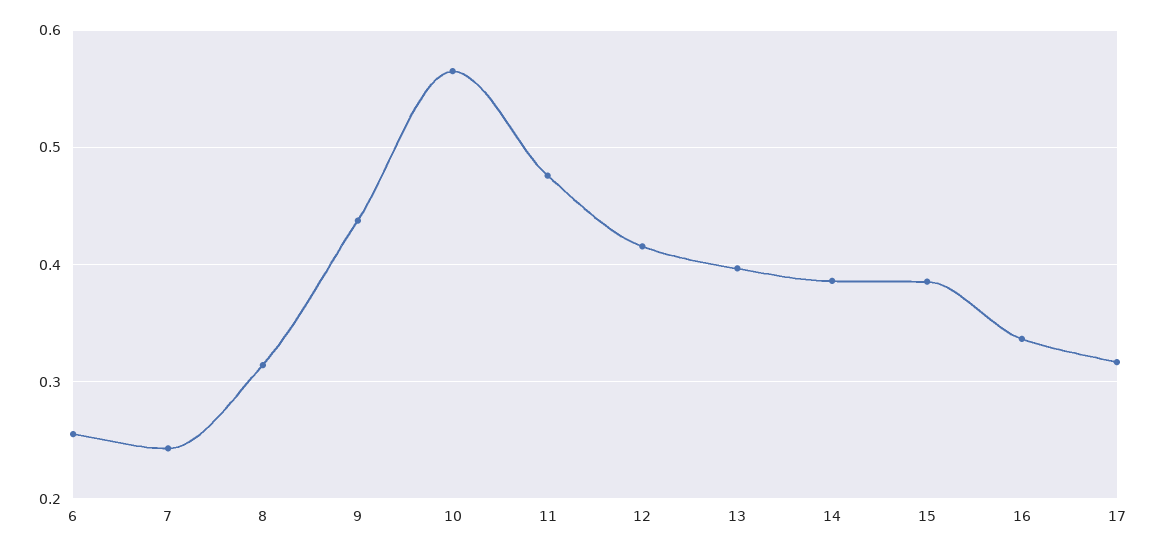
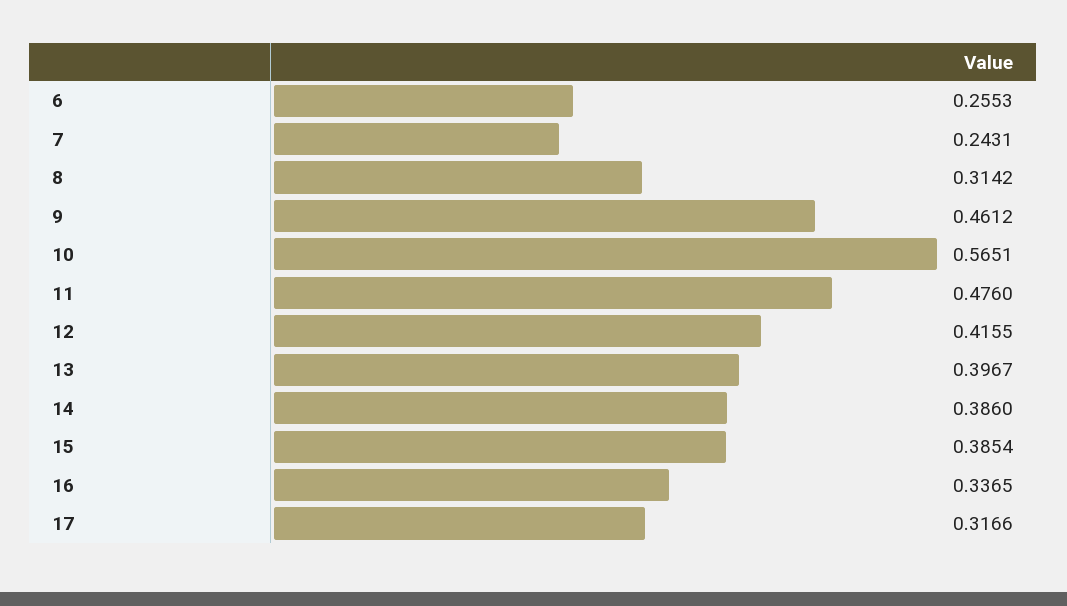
  {
    "6": 0.2553,
    "7": 0.2431,
    "8": 0.3142,
-   "9": 0.44,
+   "9": 0.4612,
    "10": 0.5651,
    "11": 0.476,
    "12": 0.4155,
    "13": 0.3967,
    "14": 0.386,
    "15": 0.3854,
    "16": 0.3365,
    "17": 0.3166
  }

